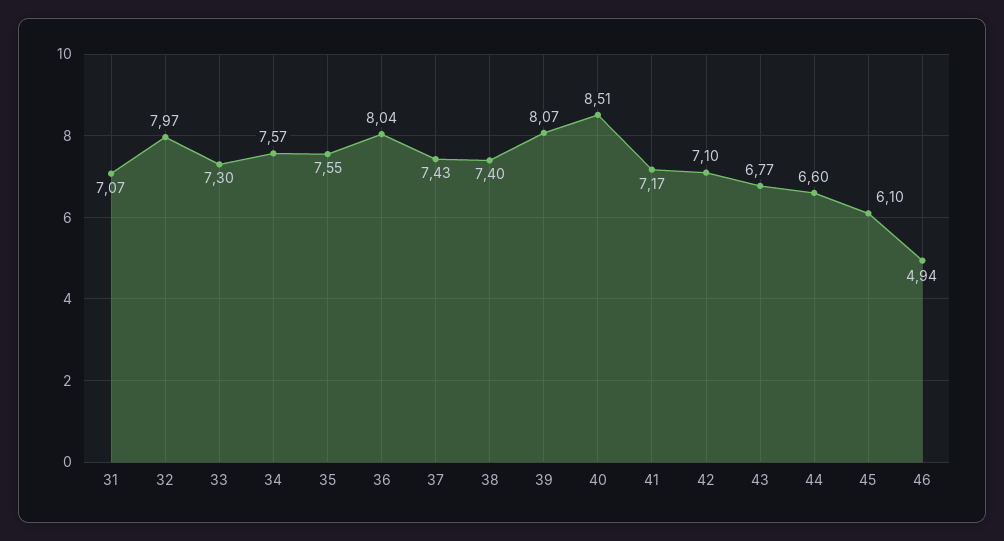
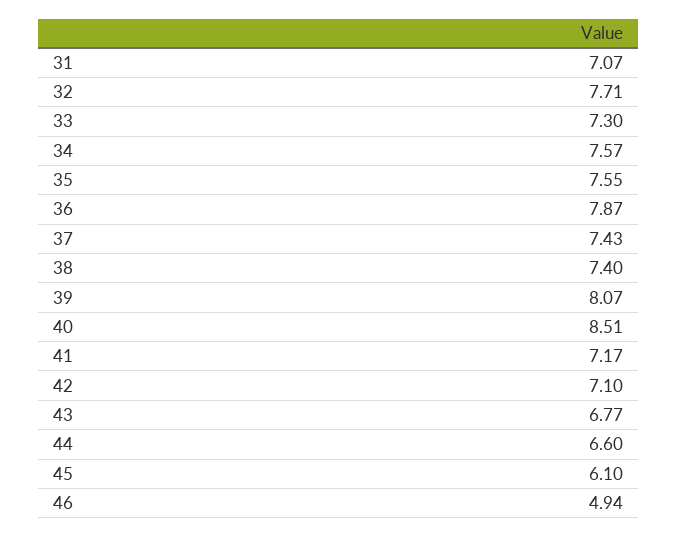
  {
    "31": 7.07,
-   "32": 7.97,
+   "32": 7.71,
    "33": 7.3,
    "34": 7.57,
    "35": 7.55,
-   "36": 8.04,
+   "36": 7.87,
    "37": 7.43,
    "38": 7.4,
    "39": 8.07,
    "40": 8.51,
    "41": 7.17,
    "42": 7.1,
    "43": 6.77,
    "44": 6.6,
    "45": 6.1,
    "46": 4.94
  }

